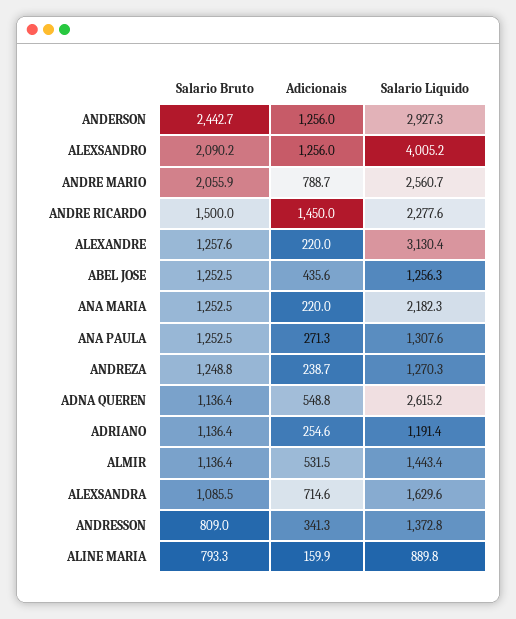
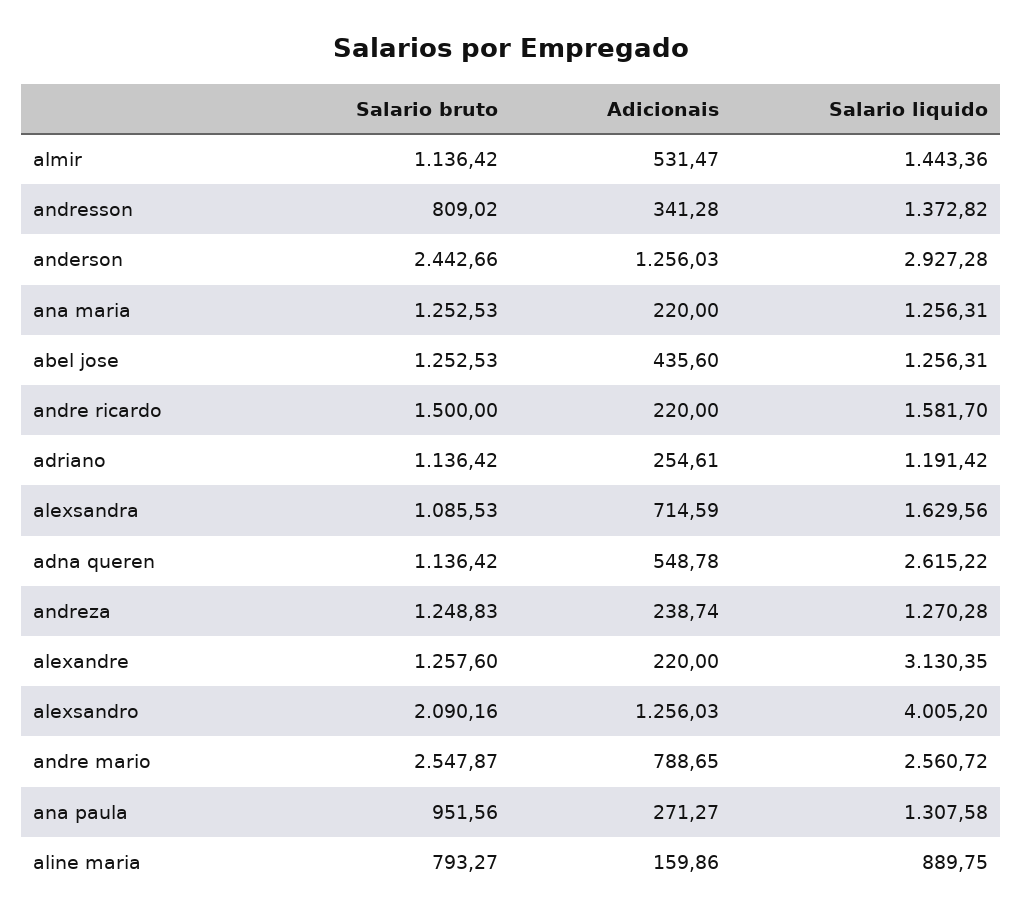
  {
    "Salario Bruto": {
      "ANDERSON": 2442.66,
      "ALEXSANDRO": 2090.16,
-     "ANDRE MARIO": 2055.9,
+     "ANDRE MARIO": 2547.87,
      "ANDRE RICARDO": 1500,
      "ALEXANDRE": 1257.6,
      "ABEL JOSE": 1252.53,
      "ANA MARIA": 1252.53,
-     "ANA PAULA": 1252.5,
+     "ANA PAULA": 951.56,
      "ANDREZA": 1248.83,
      "ADNA QUEREN": 1136.42,
      "ADRIANO": 1136.42,
      "ALMIR": 1136.42,
      "ALEXSANDRA": 1085.53,
      "ANDRESSON": 809.02,
      "ALINE MARIA": 793.27
    },
    "Adicionais": {
      "ANDERSON": 1256.03,
      "ALEXSANDRO": 1256.03,
      "ANDRE MARIO": 788.65,
-     "ANDRE RICARDO": 1450,
+     "ANDRE RICARDO": 220,
      "ALEXANDRE": 220,
      "ABEL JOSE": 435.6,
      "ANA MARIA": 220,
      "ANA PAULA": 271.27,
      "ANDREZA": 238.74,
      "ADNA QUEREN": 548.78,
      "ADRIANO": 254.61,
      "ALMIR": 531.47,
      "ALEXSANDRA": 714.59,
      "ANDRESSON": 341.28,
      "ALINE MARIA": 159.86
    },
    "Salario Liquido": {
      "ANDERSON": 2927.28,
      "ALEXSANDRO": 4005.2,
      "ANDRE MARIO": 2560.72,
-     "ANDRE RICARDO": 2277.6,
+     "ANDRE RICARDO": 1581.7,
      "ALEXANDRE": 3130.35,
      "ABEL JOSE": 1256.31,
-     "ANA MARIA": 2182.3,
+     "ANA MARIA": 1256.31,
      "ANA PAULA": 1307.58,
      "ANDREZA": 1270.28,
      "ADNA QUEREN": 2615.22,
      "ADRIANO": 1191.42,
      "ALMIR": 1443.36,
      "ALEXSANDRA": 1629.56,
      "ANDRESSON": 1372.82,
      "ALINE MARIA": 889.75
    }
  }

